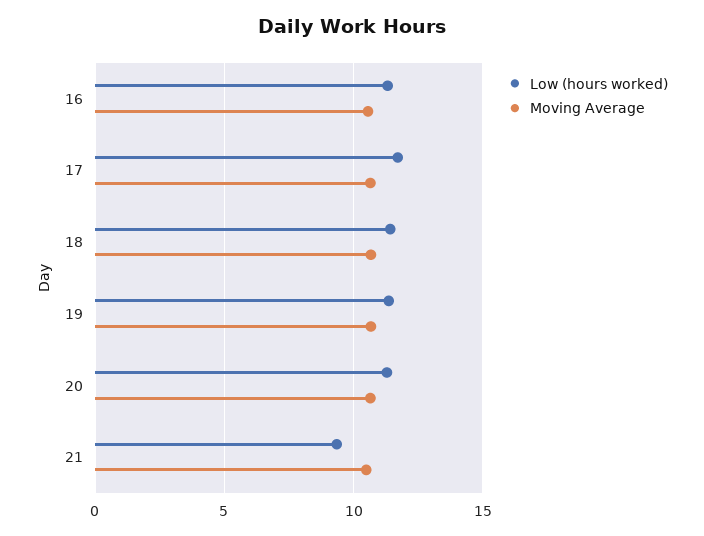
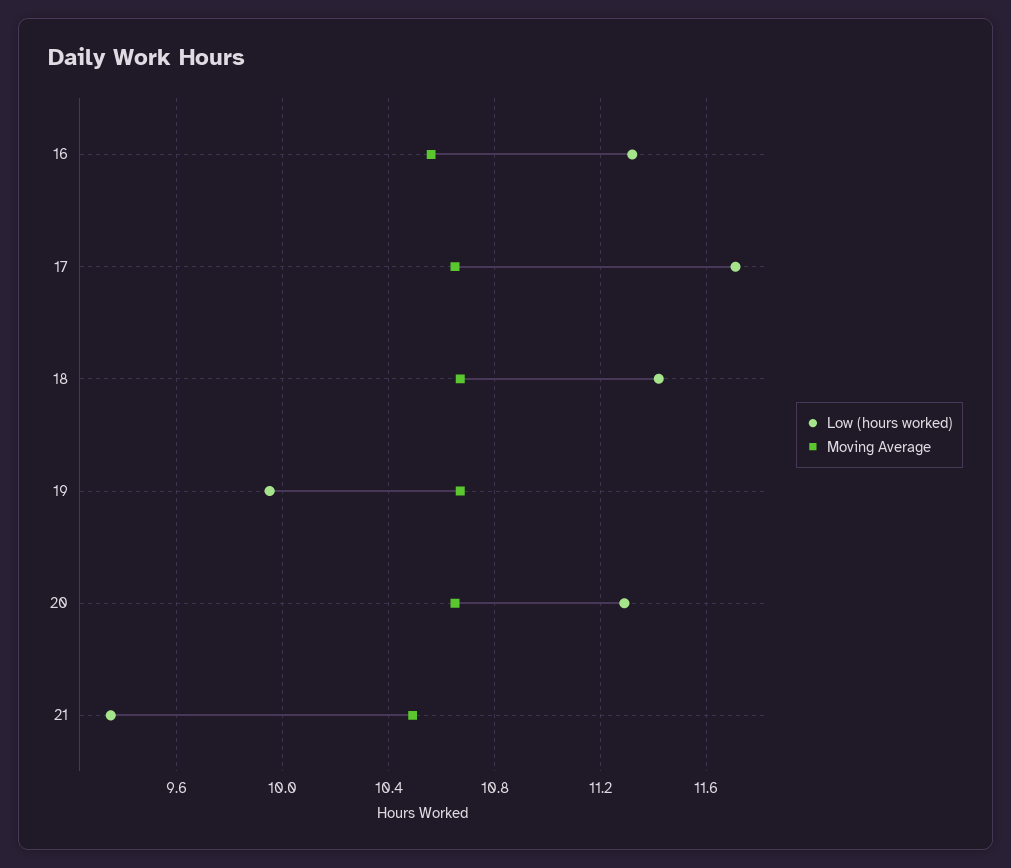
  {
    "Low (hours worked)": {
      "16": 11.3,
      "17": 11.7,
      "18": 11.4,
-     "19": 11.5,
+     "19": 9.95,
      "20": 11.3,
      "21": 9.35
    },
    "Moving Average": {
      "16": 10.55,
      "17": 10.65,
      "18": 10.65,
      "19": 10.65,
      "20": 10.65,
      "21": 10.5
    }
  }

